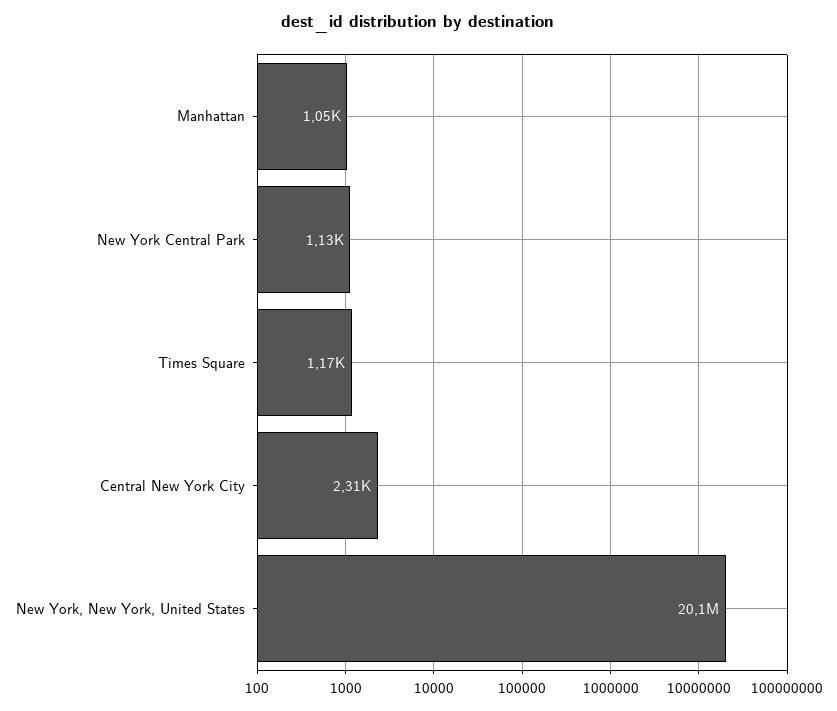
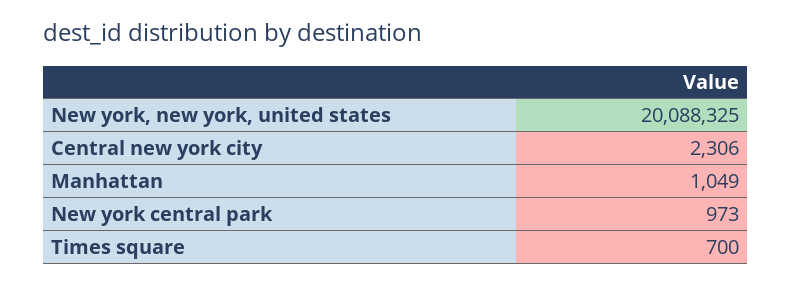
  {
    "Manhattan": 1049,
-   "New York Central Park": 1130,
+   "New York Central Park": 973,
-   "Times Square": 1170,
+   "Times Square": 700,
    "Central New York City": 2306,
    "New York, New York, United States": 20088325
  }

